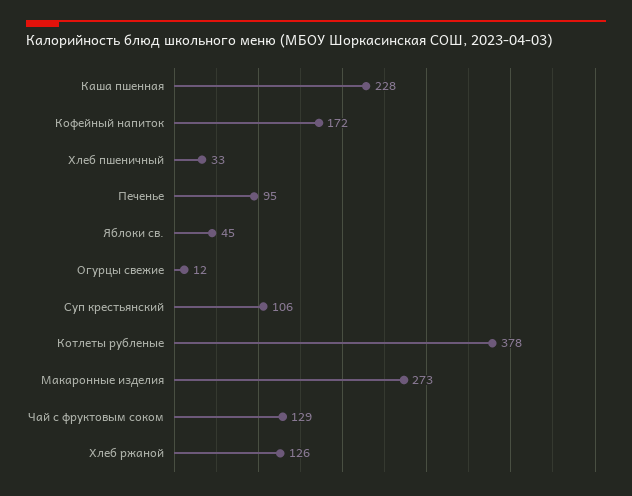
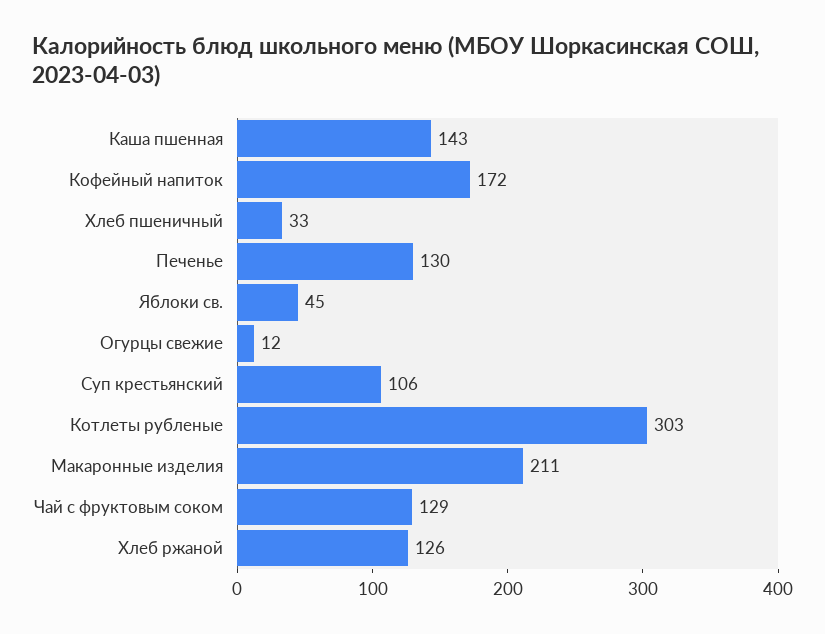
  {
-   "Каша пшенная": 228,
+   "Каша пшенная": 143,
    "Кофейный напиток": 172,
    "Хлеб пшеничный": 33,
-   "Печенье": 95,
+   "Печенье": 130,
    "Яблоки св.": 45,
    "Огурцы свежие": 12,
    "Суп крестьянский": 106,
-   "Котлеты рубленые": 378,
+   "Котлеты рубленые": 303,
-   "Макаронные изделия": 273,
+   "Макаронные изделия": 211,
    "Чай с фруктовым соком": 129,
    "Хлеб ржаной": 126
  }

